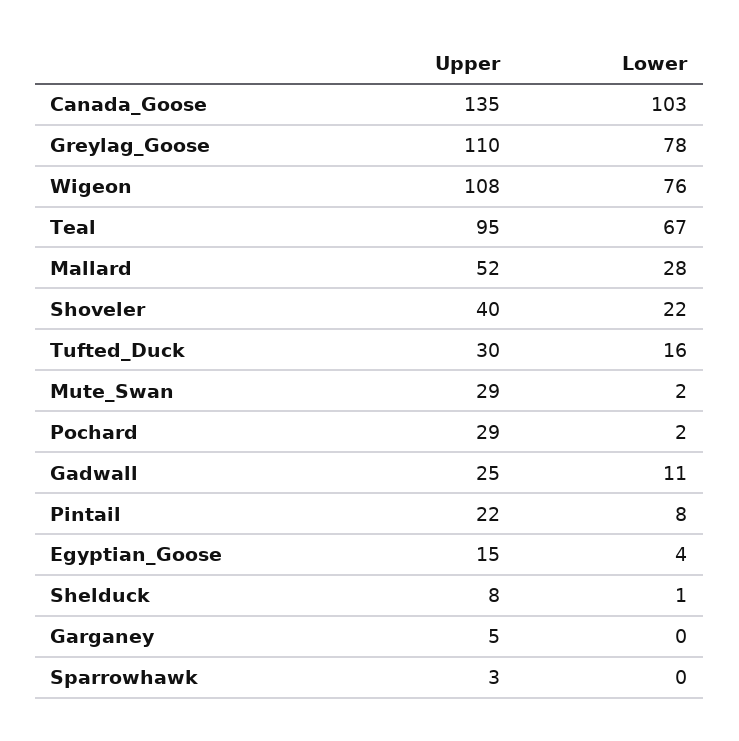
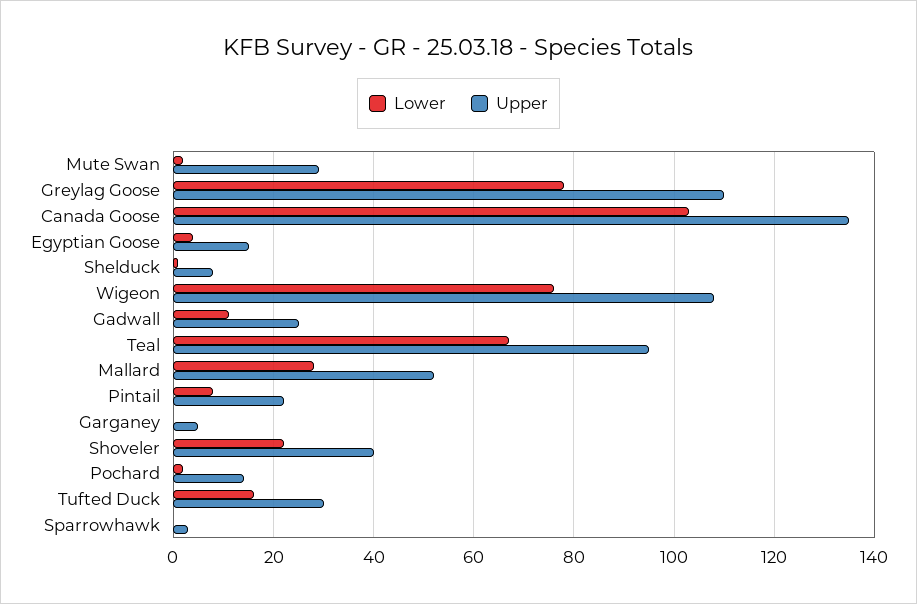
  {
    "Upper": {
      "Canada_Goose": 135,
      "Greylag_Goose": 110,
      "Wigeon": 108,
      "Teal": 95,
      "Mallard": 52,
      "Shoveler": 40,
      "Tufted_Duck": 30,
      "Mute_Swan": 29,
-     "Pochard": 29,
+     "Pochard": 15,
      "Gadwall": 25,
      "Pintail": 22,
      "Egyptian_Goose": 15,
      "Shelduck": 8,
      "Garganey": 5,
      "Sparrowhawk": 3
    },
    "Lower": {
      "Canada_Goose": 103,
      "Greylag_Goose": 78,
      "Wigeon": 76,
      "Teal": 67,
      "Mallard": 28,
      "Shoveler": 22,
      "Tufted_Duck": 16,
      "Mute_Swan": 2,
      "Pochard": 2,
      "Gadwall": 11,
      "Pintail": 8,
      "Egyptian_Goose": 4,
      "Shelduck": 1,
      "Garganey": 0,
      "Sparrowhawk": 0
    }
  }

